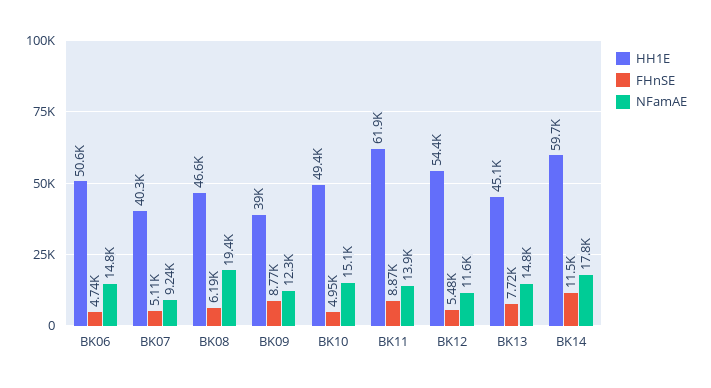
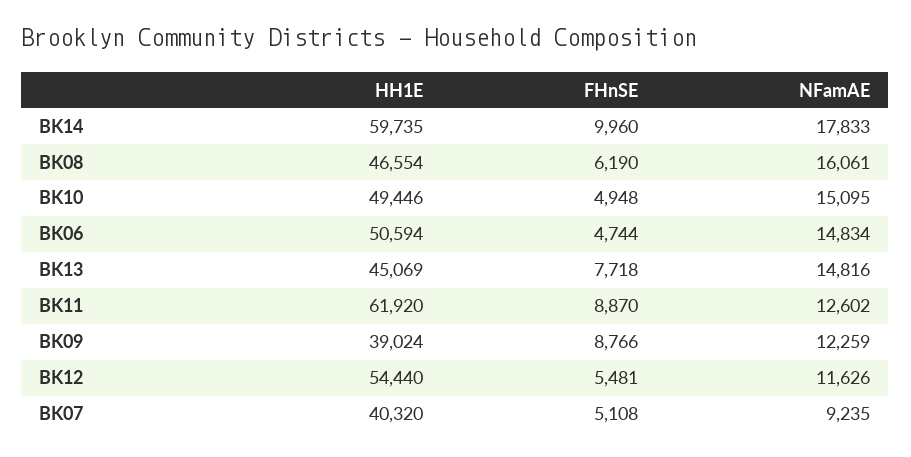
  {
    "HH1E": {
      "BK06": 50594,
      "BK07": 40320,
      "BK08": 46554,
      "BK09": 39024,
      "BK10": 49446,
      "BK11": 61920,
      "BK12": 54440,
      "BK13": 45069,
      "BK14": 59735
    },
    "FHnSE": {
      "BK06": 4744,
      "BK07": 5108,
      "BK08": 6190,
      "BK09": 8766,
      "BK10": 4948,
      "BK11": 8870,
      "BK12": 5481,
      "BK13": 7718,
-     "BK14": 11500
+     "BK14": 9960
    },
    "NFamAE": {
      "BK06": 14834,
      "BK07": 9235,
-     "BK08": 19400,
+     "BK08": 16061,
      "BK09": 12259,
      "BK10": 15095,
-     "BK11": 13900,
+     "BK11": 12602,
      "BK12": 11626,
      "BK13": 14816,
      "BK14": 17833
    }
  }

